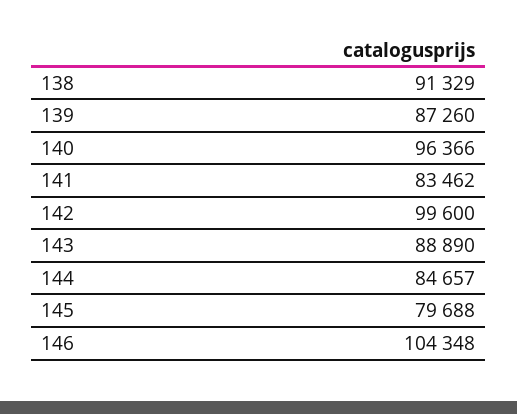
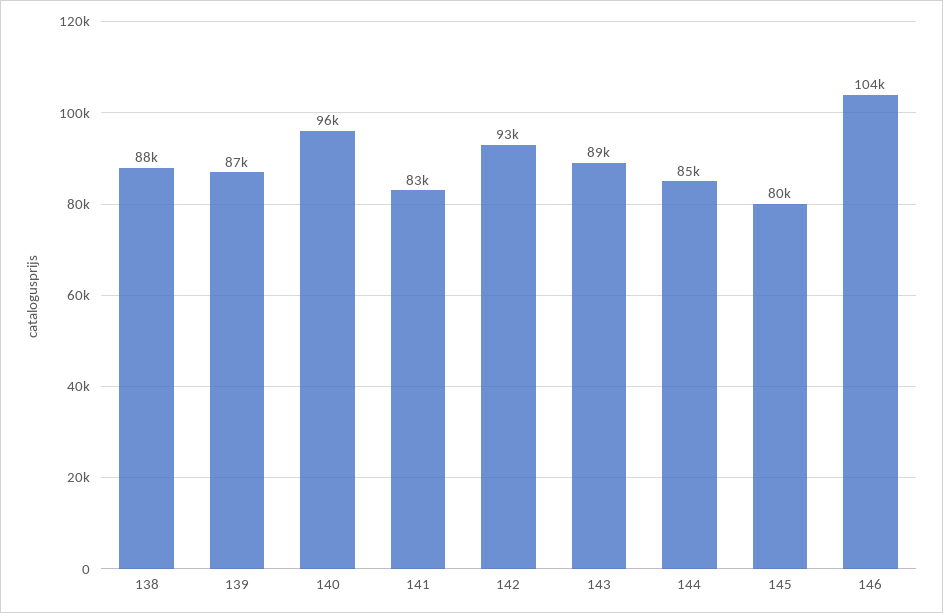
  {
-   "138": 91329,
+   "138": 88000,
    "139": 87260,
    "140": 96366,
    "141": 83462,
-   "142": 99600,
+   "142": 93000,
    "143": 88890,
    "144": 84657,
    "145": 79688,
    "146": 104348
  }

